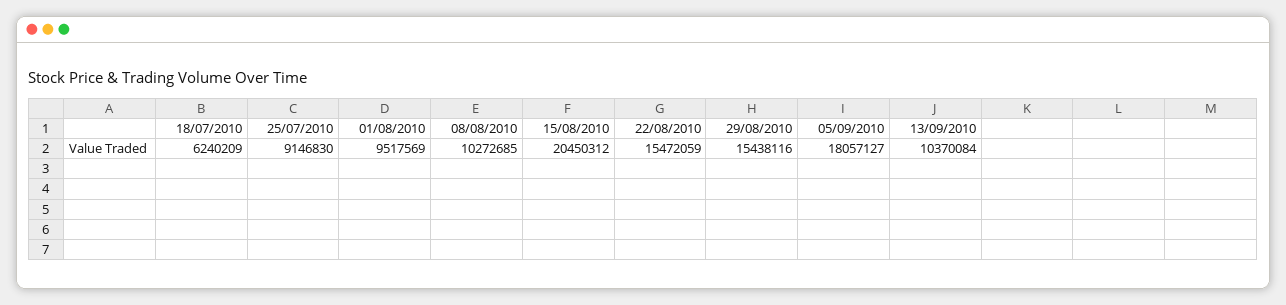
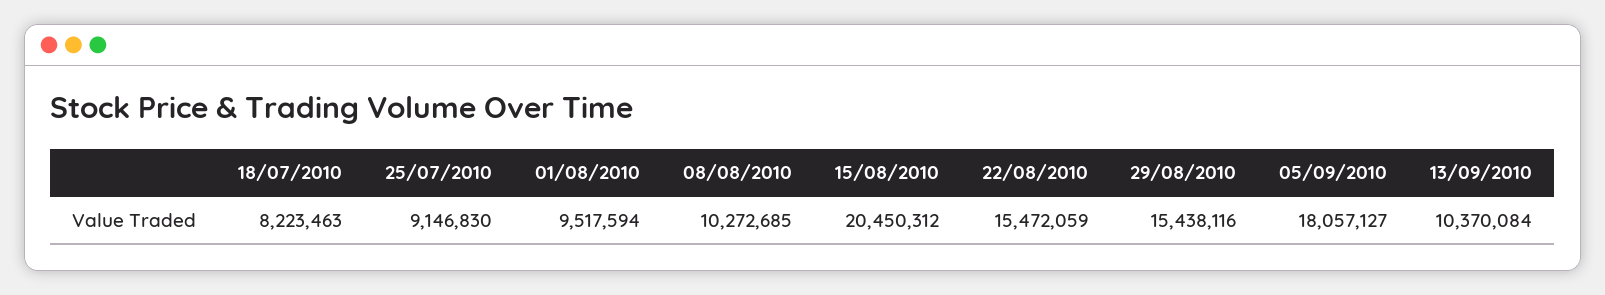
  {
-   "18/07/2010": 6240209,
+   "18/07/2010": 8223463,
    "25/07/2010": 9146830,
-   "01/08/2010": 9517569,
+   "01/08/2010": 9517594,
    "08/08/2010": 10272685,
    "15/08/2010": 20450312,
    "22/08/2010": 15472059,
    "29/08/2010": 15438116,
    "05/09/2010": 18057127,
    "13/09/2010": 10370084
  }

